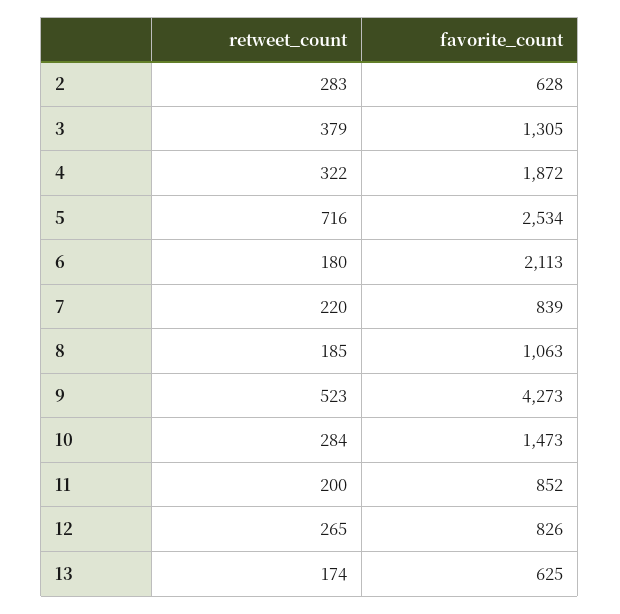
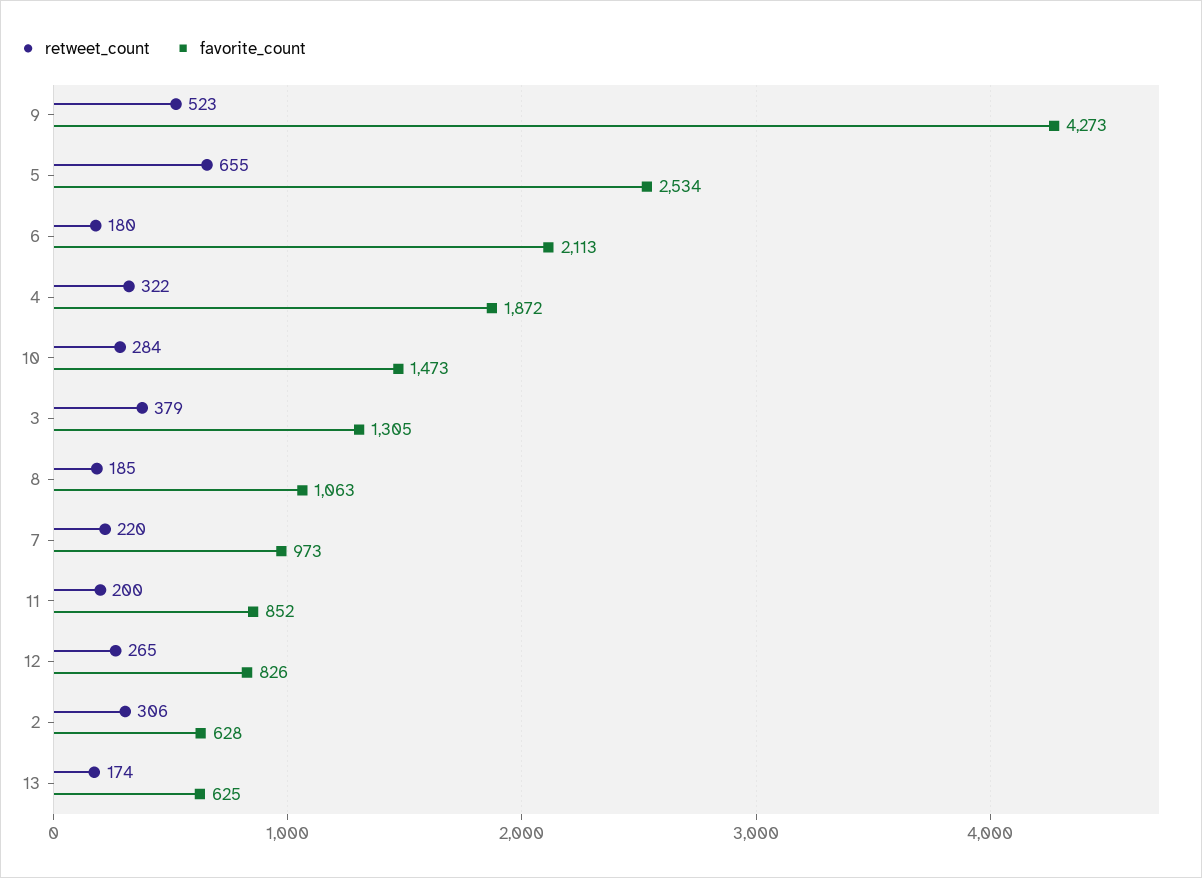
  {
    "retweet_count": {
-     "2": 283,
+     "2": 306,
      "3": 379,
      "4": 322,
-     "5": 716,
+     "5": 655,
      "6": 180,
      "7": 220,
      "8": 185,
      "9": 523,
      "10": 284,
      "11": 200,
      "12": 265,
      "13": 174
    },
    "favorite_count": {
      "2": 628,
      "3": 1305,
      "4": 1872,
      "5": 2534,
      "6": 2113,
-     "7": 839,
+     "7": 973,
      "8": 1063,
      "9": 4273,
      "10": 1473,
      "11": 852,
      "12": 826,
      "13": 625
    }
  }

